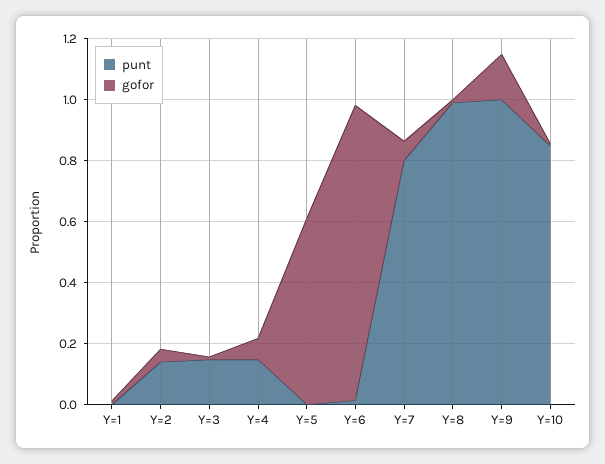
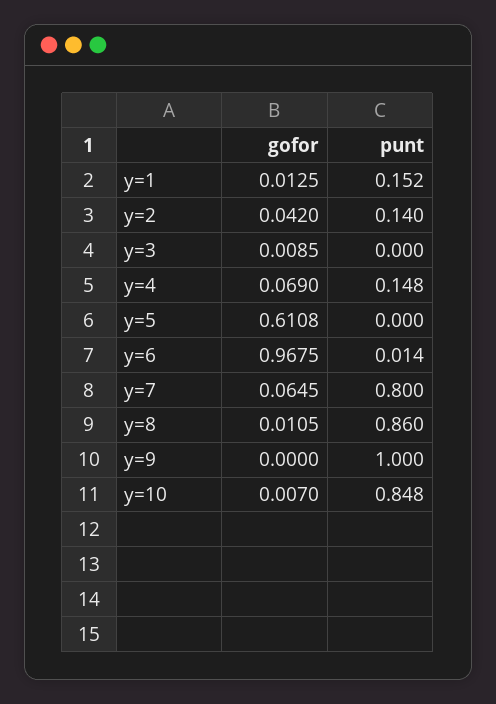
  {
    "punt": {
-     "Y=1": 0,
+     "Y=1": 0.152,
      "Y=2": 0.14,
-     "Y=3": 0.15,
+     "Y=3": 0,
      "Y=4": 0.148,
      "Y=5": 0,
      "Y=6": 0.014,
      "Y=7": 0.8,
-     "Y=8": 1,
+     "Y=8": 0.86,
      "Y=9": 1,
      "Y=10": 0.848
    },
    "gofor": {
      "Y=1": 0.0125,
      "Y=2": 0.042,
      "Y=3": 0.0085,
      "Y=4": 0.069,
      "Y=5": 0.6108,
      "Y=6": 0.9675,
      "Y=7": 0.0645,
      "Y=8": 0.0105,
-     "Y=9": 0.15,
+     "Y=9": 0,
      "Y=10": 0.007
    }
  }

